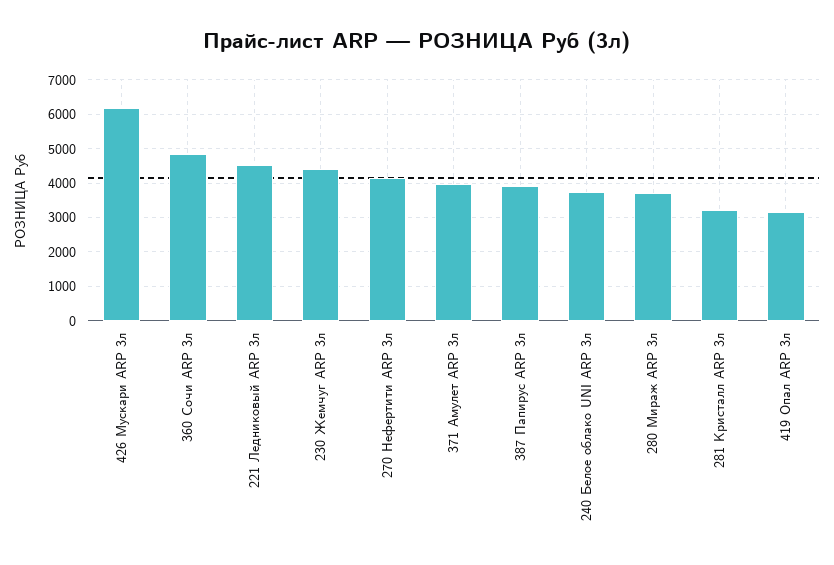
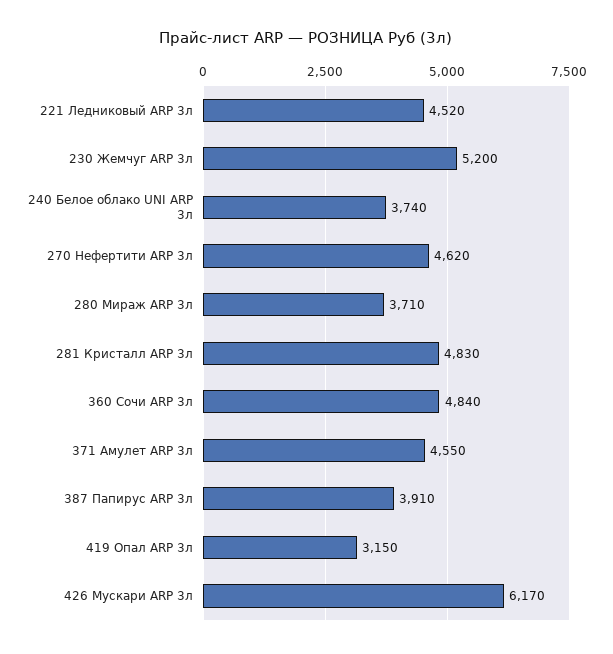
  {
    "426 Мускари ARP 3л": 6170,
    "360 Сочи ARP 3л": 4840,
    "221 Ледниковый ARP 3л": 4520,
-   "230 Жемчуг ARP 3л": 4400,
+   "230 Жемчуг ARP 3л": 5200,
-   "270 Нефертити ARP 3л": 4200,
+   "270 Нефертити ARP 3л": 4620,
-   "371 Амулет ARP 3л": 4000,
+   "371 Амулет ARP 3л": 4550,
    "387 Папирус ARP 3л": 3910,
    "240 Белое облако UNI ARP 3л": 3740,
    "280 Мираж ARP 3л": 3710,
-   "281 Кристалл ARP 3л": 3200,
+   "281 Кристалл ARP 3л": 4830,
    "419 Опал ARP 3л": 3150
  }

